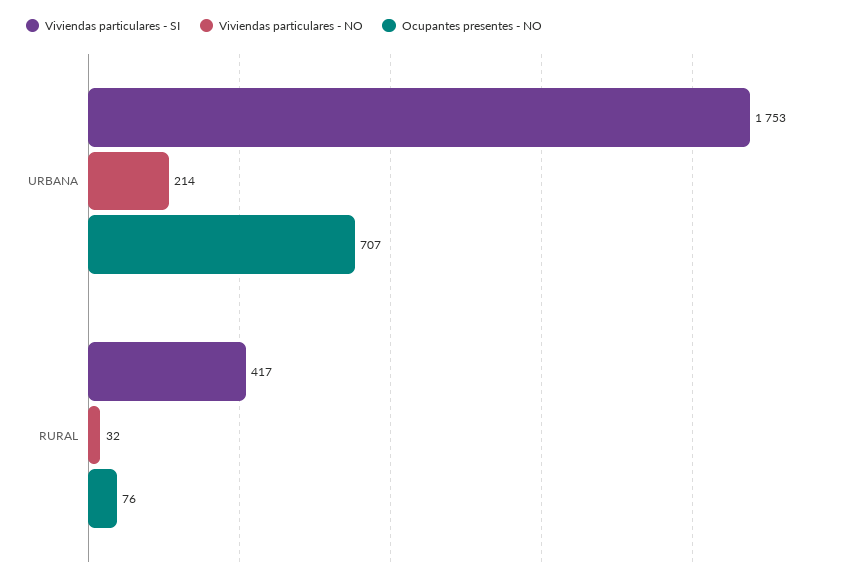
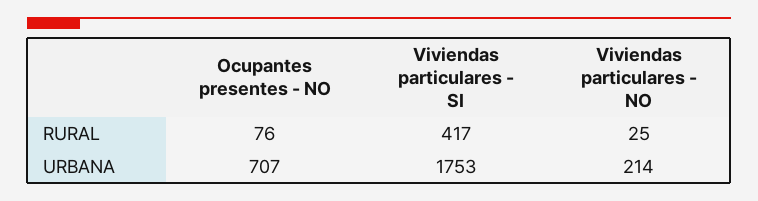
  {
    "Viviendas particulares - SI": {
      "URBANA": 1753,
      "RURAL": 417
    },
    "Viviendas particulares - NO": {
      "URBANA": 214,
-     "RURAL": 32
+     "RURAL": 25
    },
    "Ocupantes presentes - NO": {
      "URBANA": 707,
      "RURAL": 76
    }
  }

